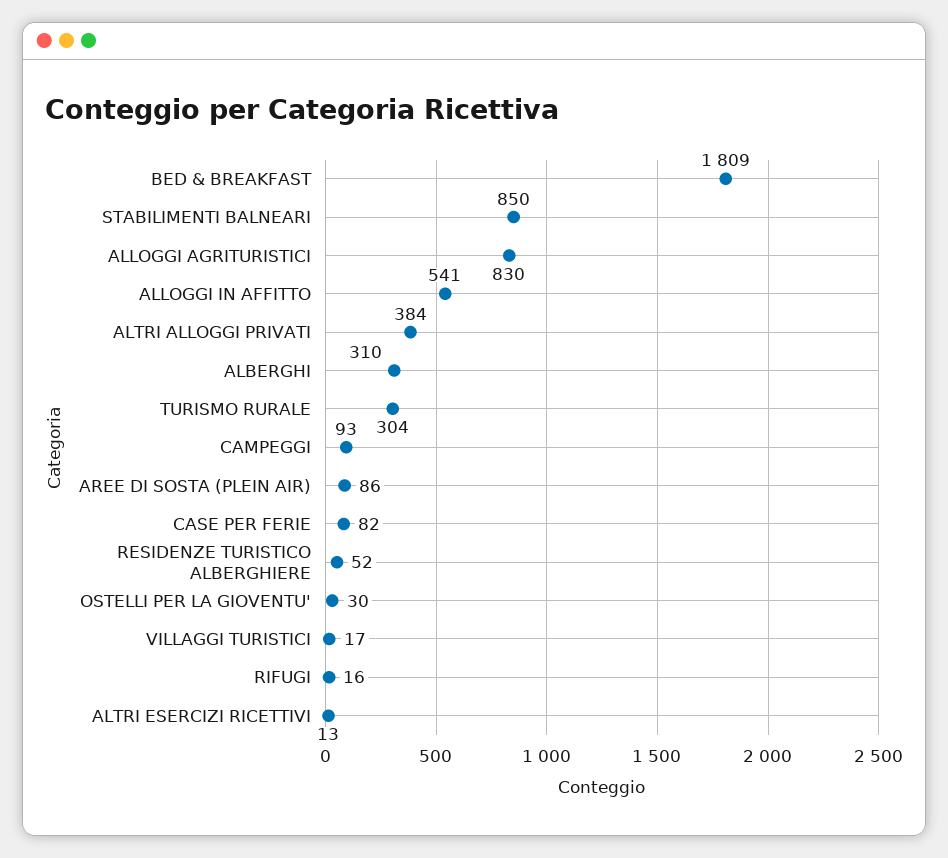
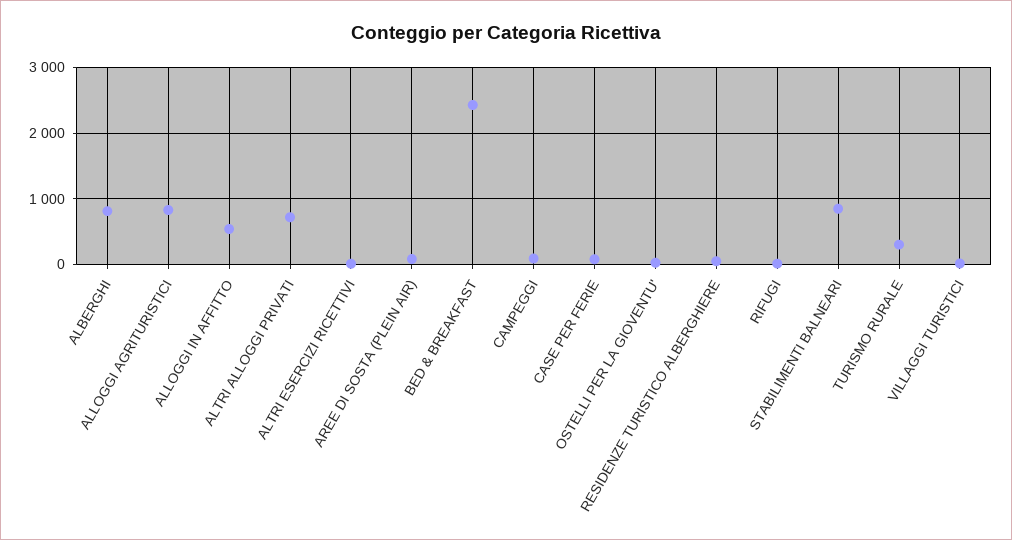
  {
-   "BED & BREAKFAST": 1809,
+   "BED & BREAKFAST": 2400,
    "STABILIMENTI BALNEARI": 850,
    "ALLOGGI AGRITURISTICI": 830,
    "ALLOGGI IN AFFITTO": 541,
-   "ALTRI ALLOGGI PRIVATI": 384,
+   "ALTRI ALLOGGI PRIVATI": 700,
-   "ALBERGHI": 310,
+   "ALBERGHI": 800,
    "TURISMO RURALE": 304,
    "CAMPEGGI": 93,
    "AREE DI SOSTA (PLEIN AIR)": 86,
    "CASE PER FERIE": 82,
    "RESIDENZE TURISTICO ALBERGHIERE": 52,
    "OSTELLI PER LA GIOVENTU'": 30,
    "VILLAGGI TURISTICI": 17,
    "RIFUGI": 16,
    "ALTRI ESERCIZI RICETTIVI": 13
  }

